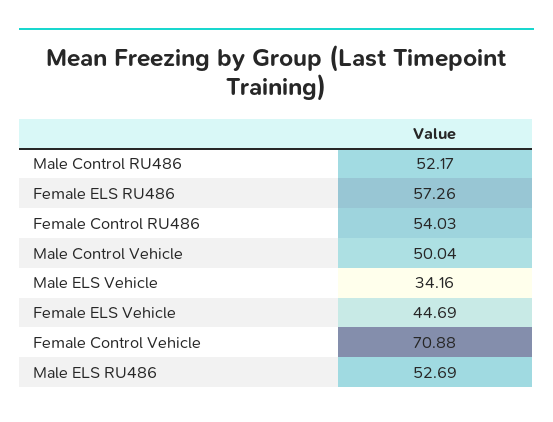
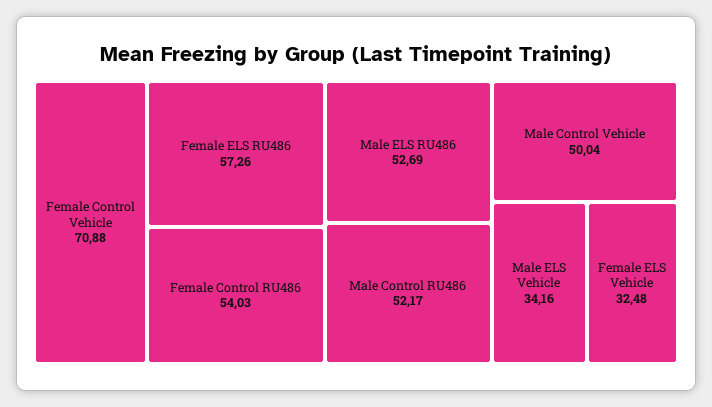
  {
    "Male Control RU486": 52.17,
    "Female ELS RU486": 57.26,
    "Female Control RU486": 54.03,
    "Male Control Vehicle": 50.04,
    "Male ELS Vehicle": 34.16,
-   "Female ELS Vehicle": 44.69,
+   "Female ELS Vehicle": 32.48,
    "Female Control Vehicle": 70.88,
    "Male ELS RU486": 52.69
  }

